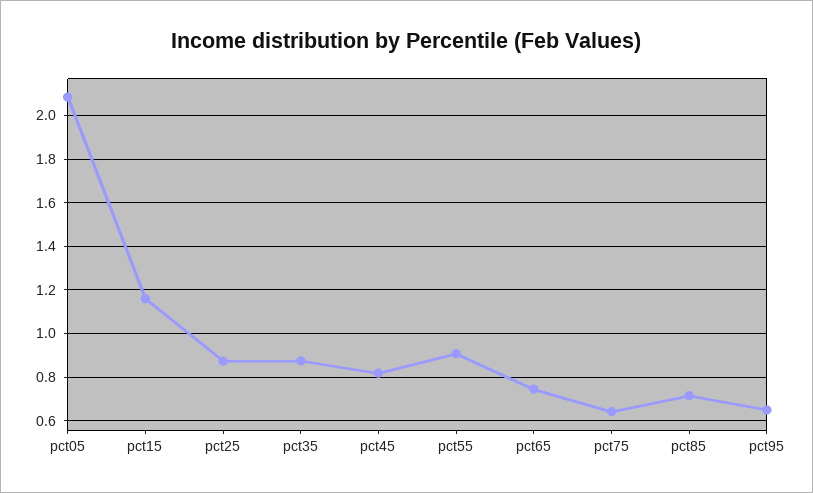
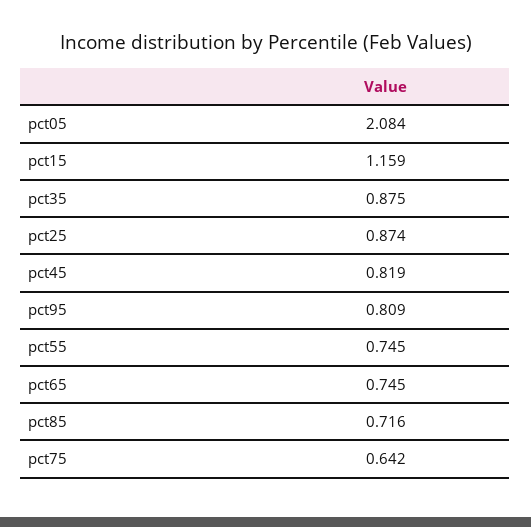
  {
    "pct05": 2.084,
    "pct15": 1.159,
    "pct25": 0.874,
    "pct35": 0.875,
    "pct45": 0.819,
-   "pct55": 0.9,
+   "pct55": 0.745,
    "pct65": 0.745,
    "pct75": 0.642,
    "pct85": 0.716,
-   "pct95": 0.65
+   "pct95": 0.809
  }

